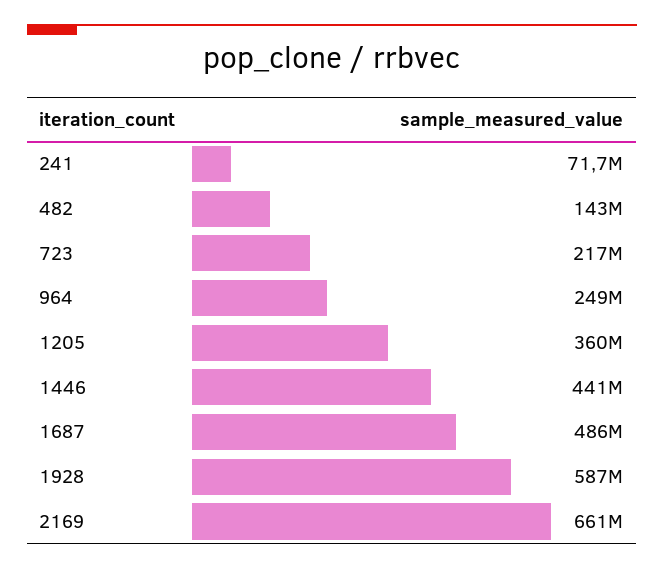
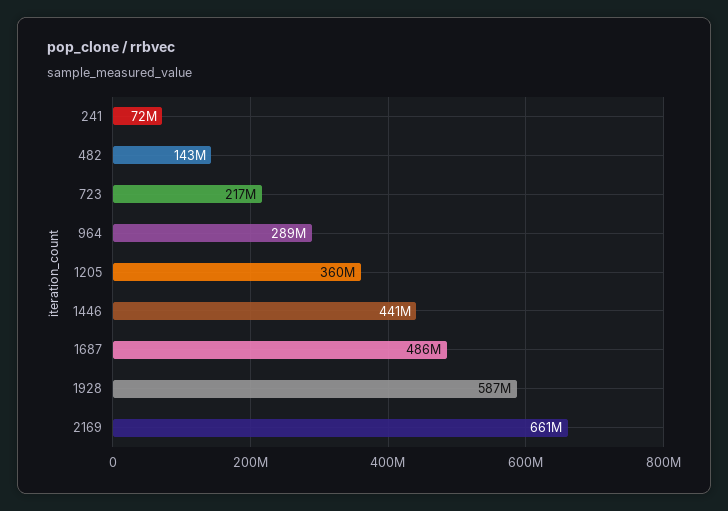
  {
    "241": 71700000,
    "482": 143000000,
    "723": 217000000,
-   "964": 249000000,
+   "964": 289000000,
    "1205": 360000000,
    "1446": 441000000,
    "1687": 486000000,
    "1928": 587000000,
    "2169": 661000000
  }

